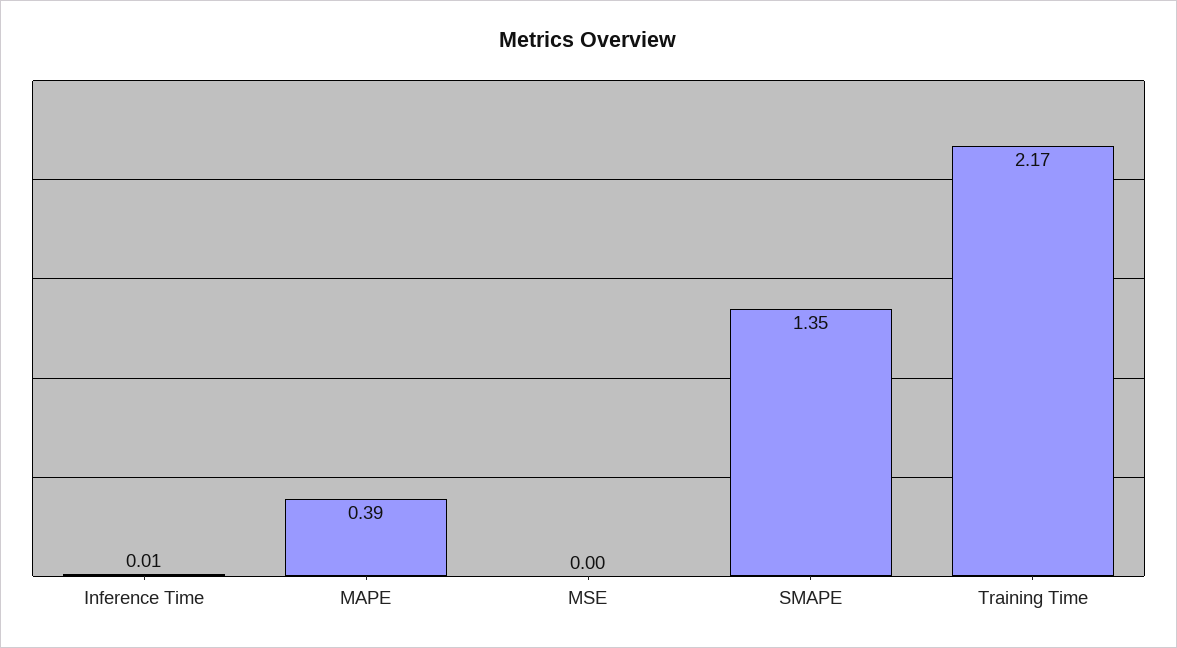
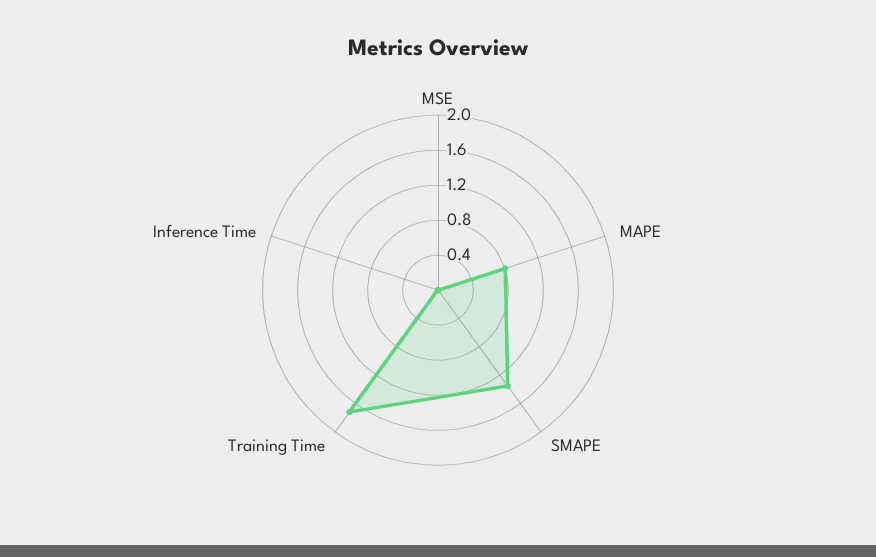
  {
    "Inference Time": 0.01,
-   "MAPE": 0.39,
+   "MAPE": 0.8,
    "MSE": 0,
    "SMAPE": 1.35,
-   "Training Time": 2.17
+   "Training Time": 1.7
  }

